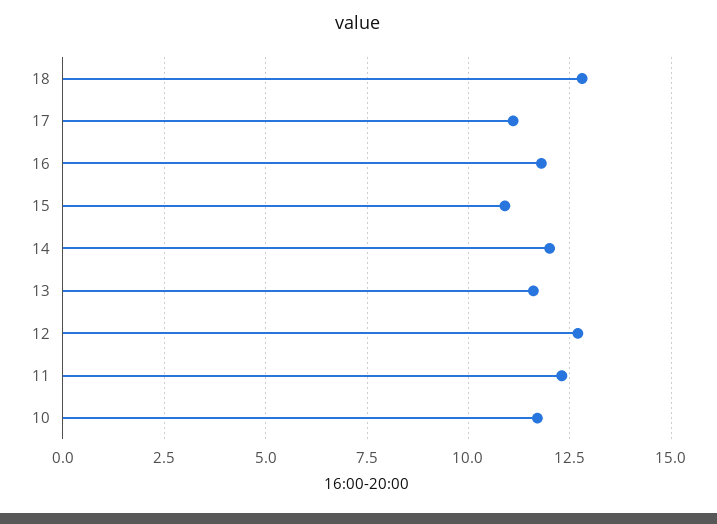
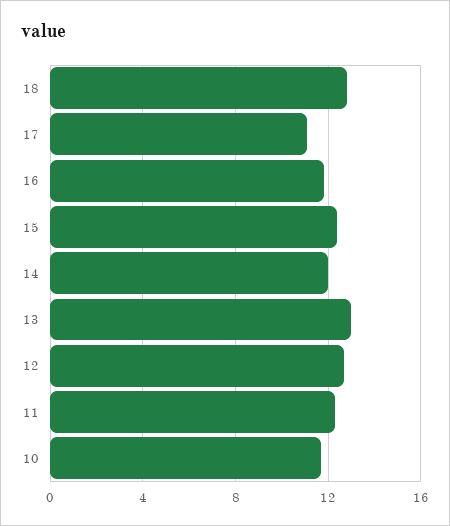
  {
    "18": 13,
    "17": 11,
    "16": 12,
-   "15": 11,
+   "15": 12.5,
    "14": 12,
-   "13": 11.5,
+   "13": 13,
    "12": 12.5,
    "11": 12.5,
    "10": 11.5
  }

